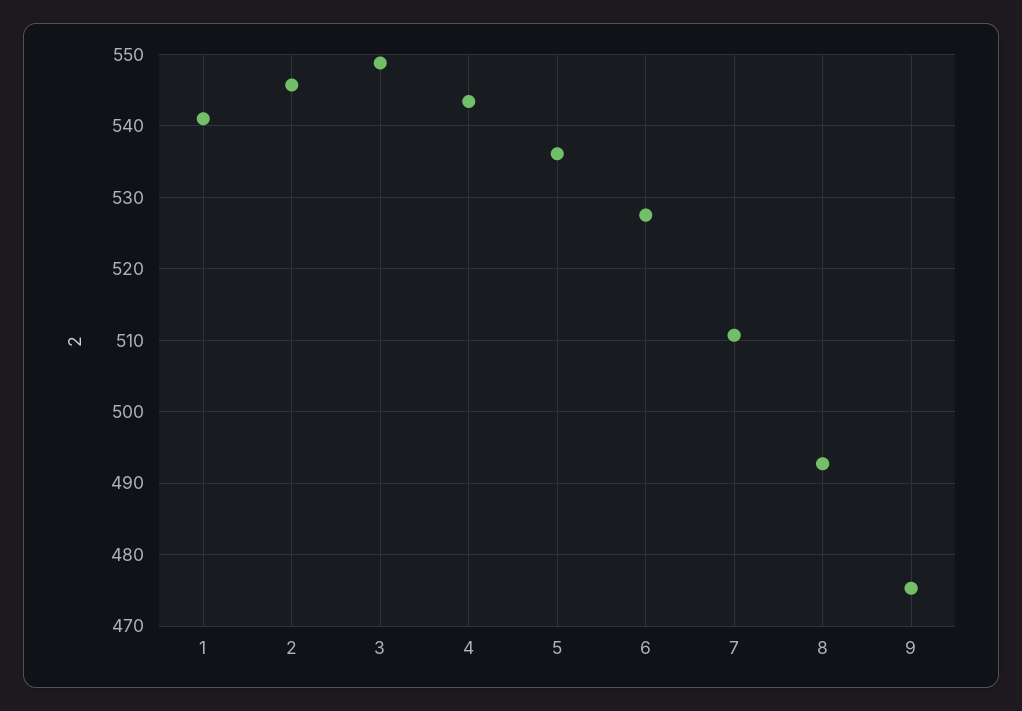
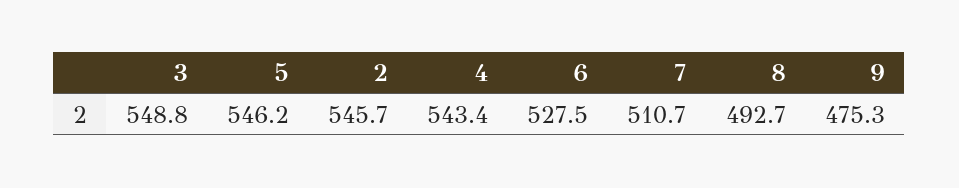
  {
-   "1": 541,
    "2": 545.7,
    "3": 548.8,
    "4": 543.4,
-   "5": 536,
+   "5": 546.2,
    "6": 527.5,
    "7": 510.7,
    "8": 492.7,
    "9": 475.3
  }

